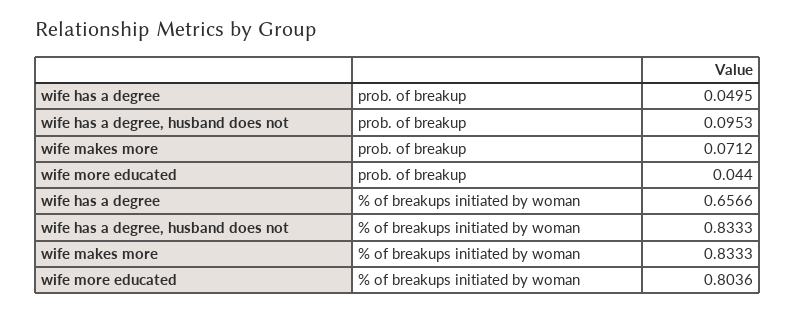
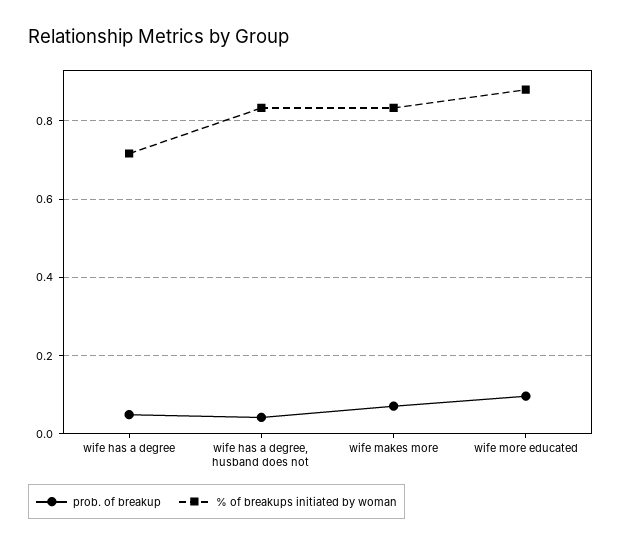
  {
    "prob. of breakup": {
      "wife has a degree": 0.0495,
-     "wife has a degree, husband does not": 0.0953,
+     "wife has a degree, husband does not": 0.04,
      "wife makes more": 0.0712,
-     "wife more educated": 0.044
+     "wife more educated": 0.1
    },
    "% of breakups initiated by woman": {
-     "wife has a degree": 0.6566,
+     "wife has a degree": 0.72,
      "wife has a degree, husband does not": 0.8333,
      "wife makes more": 0.8333,
-     "wife more educated": 0.8036
+     "wife more educated": 0.88
    }
  }

